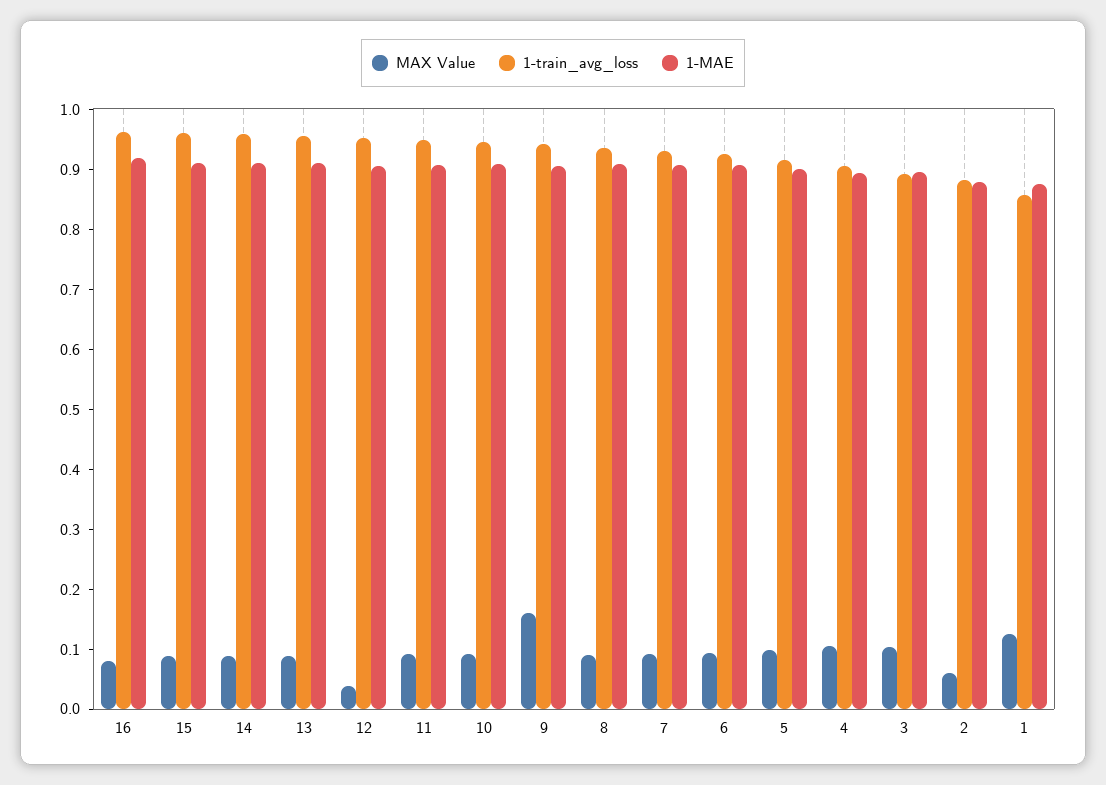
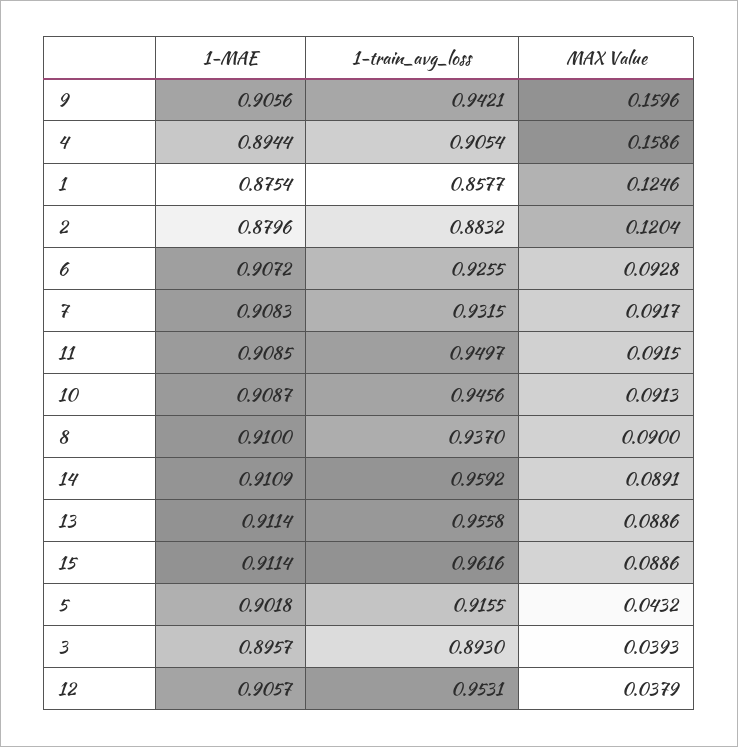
  {
    "MAX Value": {
-     "16": 0.08,
      "15": 0.0886,
      "14": 0.0891,
      "13": 0.0886,
      "12": 0.0379,
      "11": 0.0915,
      "10": 0.0913,
      "9": 0.1596,
      "8": 0.09,
      "7": 0.0917,
      "6": 0.0928,
-     "5": 0.1,
+     "5": 0.0432,
-     "4": 0.1,
+     "4": 0.1586,
-     "3": 0.1,
+     "3": 0.0393,
-     "2": 0.06,
+     "2": 0.1204,
      "1": 0.1246
    },
    "1-train_avg_loss": {
-     "16": 0.96,
      "15": 0.9616,
      "14": 0.9592,
      "13": 0.9558,
      "12": 0.9531,
      "11": 0.9497,
      "10": 0.9456,
      "9": 0.9421,
      "8": 0.937,
      "7": 0.9315,
      "6": 0.9255,
      "5": 0.9155,
      "4": 0.9054,
      "3": 0.893,
      "2": 0.8832,
      "1": 0.8577
    },
    "1-MAE": {
-     "16": 0.92,
      "15": 0.9114,
      "14": 0.9109,
      "13": 0.9114,
      "12": 0.9057,
      "11": 0.9085,
      "10": 0.9087,
      "9": 0.9056,
      "8": 0.91,
      "7": 0.9083,
      "6": 0.9072,
      "5": 0.9018,
      "4": 0.8944,
      "3": 0.8957,
      "2": 0.8796,
      "1": 0.8754
    }
  }

